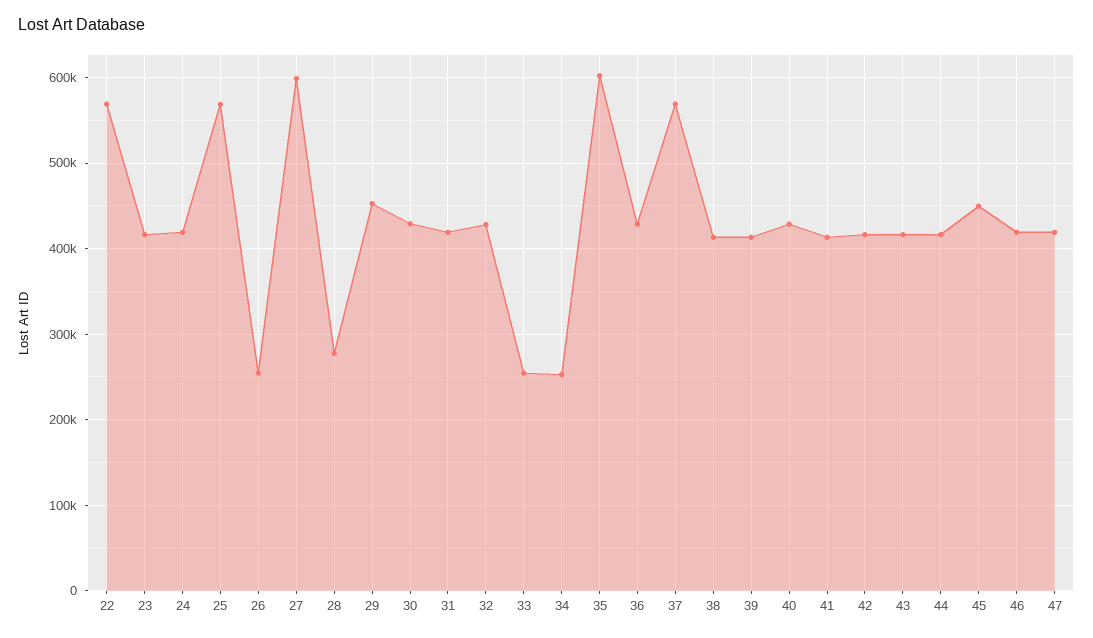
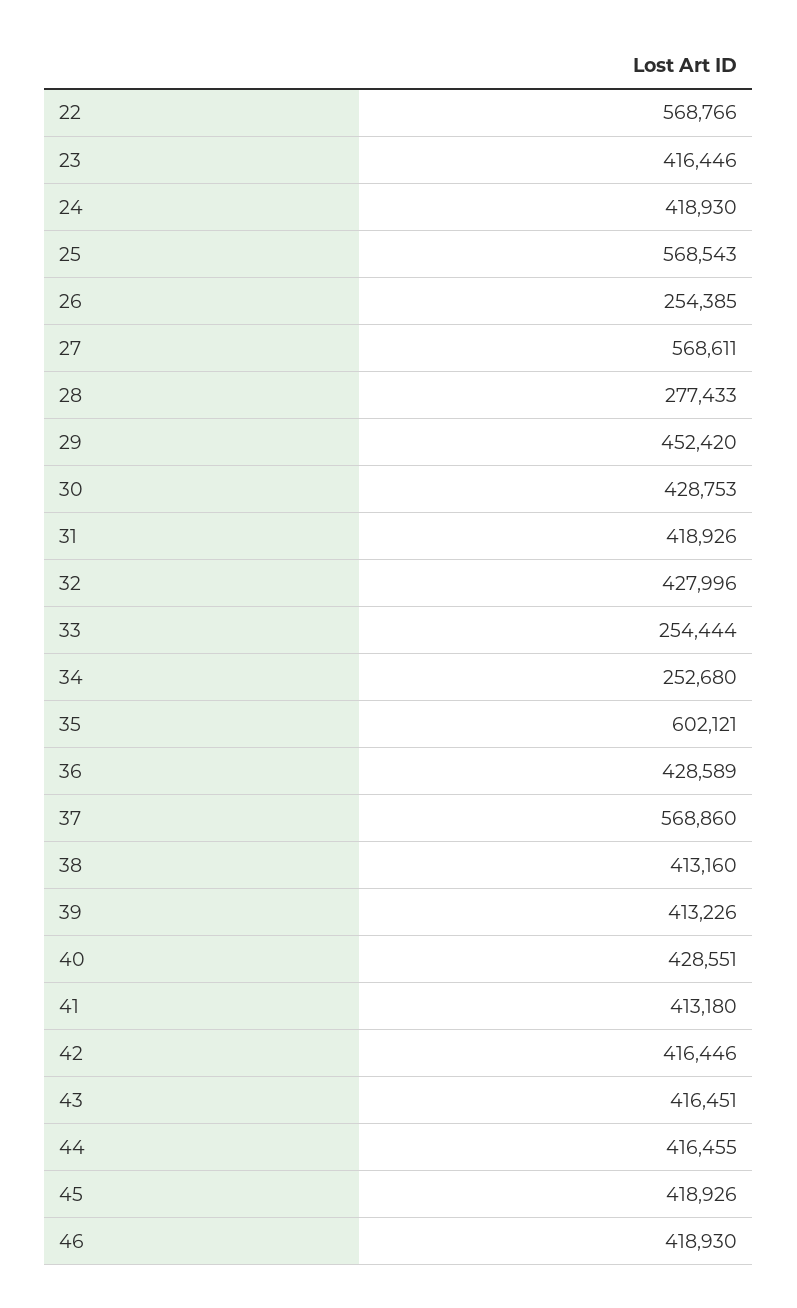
  {
    "22": 568766,
    "23": 416446,
    "24": 418930,
    "25": 568543,
    "26": 254385,
-   "27": 600000,
+   "27": 568611,
    "28": 277433,
    "29": 452420,
    "30": 428753,
    "31": 418926,
    "32": 427996,
    "33": 254444,
    "34": 252680,
    "35": 602121,
    "36": 428589,
    "37": 568860,
    "38": 413160,
    "39": 413226,
    "40": 428551,
    "41": 413180,
    "42": 416446,
    "43": 416451,
    "44": 416455,
-   "45": 450000,
+   "45": 418926,
-   "46": 418930,
+   "46": 418930
-   "47": 420000
  }

